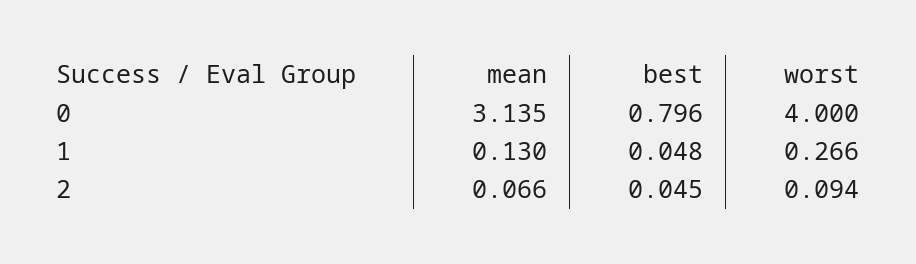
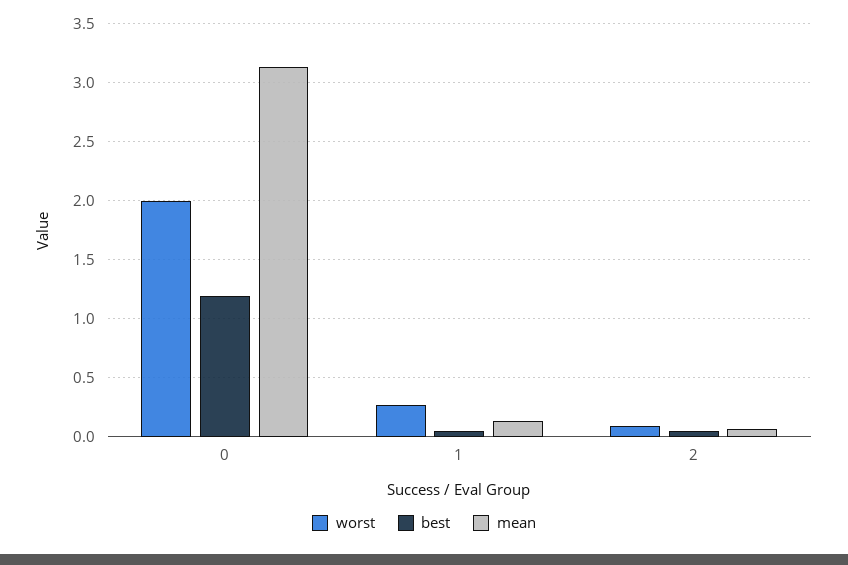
  {
    "mean": {
      "0": 3.135,
      "1": 0.13,
      "2": 0.066
    },
    "best": {
-     "0": 0.796,
+     "0": 1.2,
      "1": 0.048,
      "2": 0.045
    },
    "worst": {
-     "0": 4,
+     "0": 2,
      "1": 0.266,
      "2": 0.094
    }
  }

